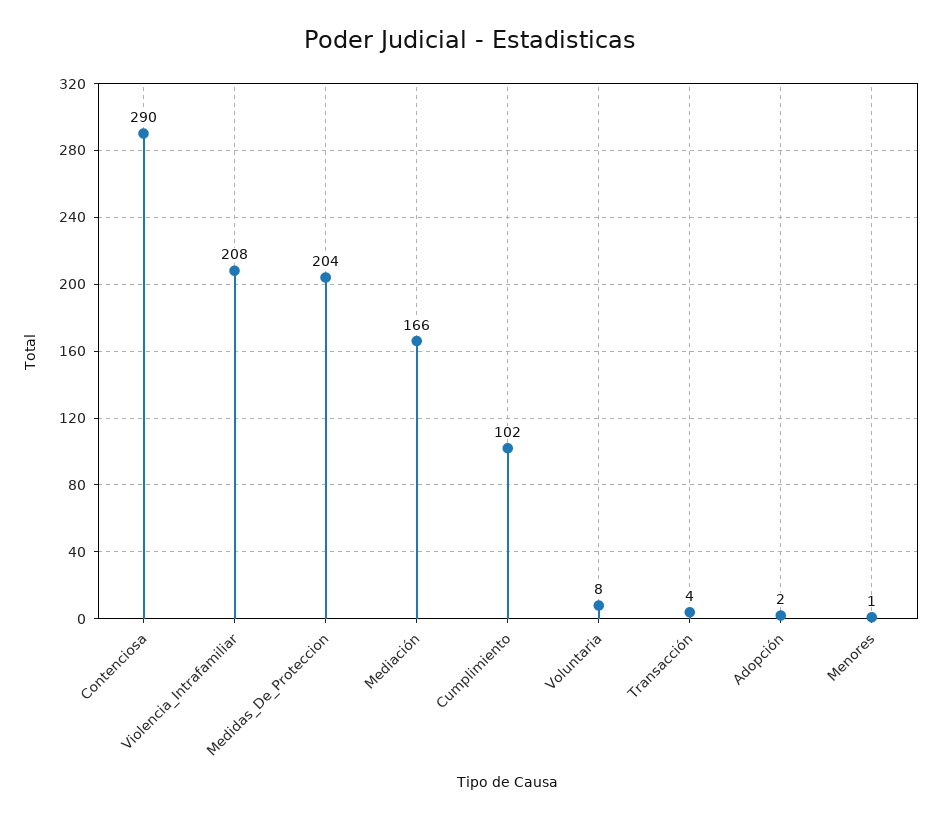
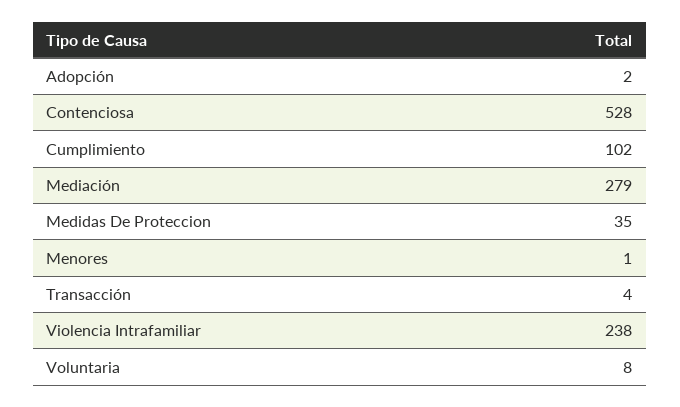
  {
-   "Contenciosa": 290,
+   "Contenciosa": 528,
-   "Violencia_Intrafamiliar": 208,
+   "Violencia_Intrafamiliar": 238,
-   "Medidas_De_Proteccion": 204,
+   "Medidas_De_Proteccion": 35,
-   "Mediación": 166,
+   "Mediación": 279,
    "Cumplimiento": 102,
    "Voluntaria": 8,
    "Transacción": 4,
    "Adopción": 2,
    "Menores": 1
  }

